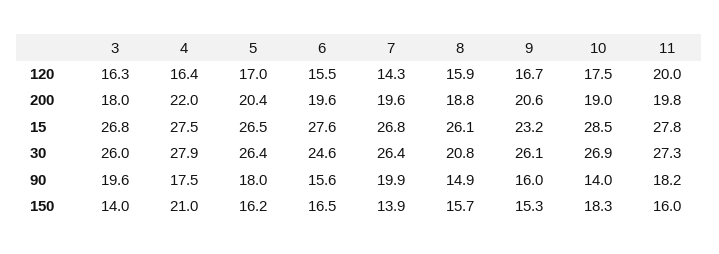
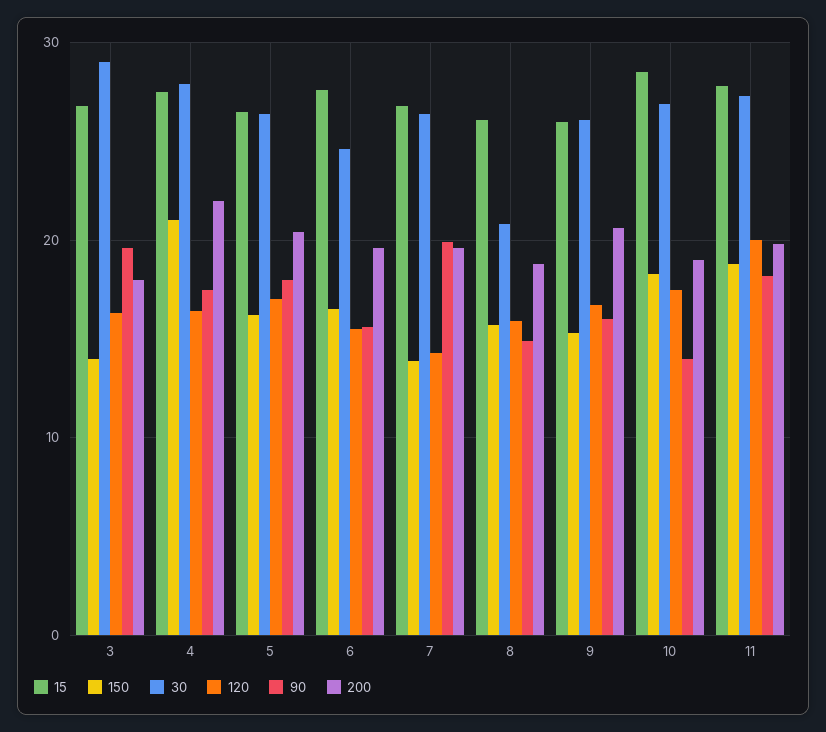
  {
    "120": {
      "3": 16.3,
      "4": 16.4,
      "5": 17,
      "6": 15.5,
      "7": 14.3,
      "8": 15.9,
      "9": 16.7,
      "10": 17.5,
      "11": 20
    },
    "200": {
      "3": 18,
      "4": 22,
      "5": 20.4,
      "6": 19.6,
      "7": 19.6,
      "8": 18.8,
      "9": 20.6,
      "10": 19,
      "11": 19.8
    },
    "15": {
      "3": 26.8,
      "4": 27.5,
      "5": 26.5,
      "6": 27.6,
      "7": 26.8,
      "8": 26.1,
-     "9": 23.2,
+     "9": 26,
      "10": 28.5,
      "11": 27.8
    },
    "30": {
-     "3": 26,
+     "3": 29,
      "4": 27.9,
      "5": 26.4,
      "6": 24.6,
      "7": 26.4,
      "8": 20.8,
      "9": 26.1,
      "10": 26.9,
      "11": 27.3
    },
    "90": {
      "3": 19.6,
      "4": 17.5,
      "5": 18,
      "6": 15.6,
      "7": 19.9,
      "8": 14.9,
      "9": 16,
      "10": 14,
      "11": 18.2
    },
    "150": {
      "3": 14,
      "4": 21,
      "5": 16.2,
      "6": 16.5,
      "7": 13.9,
      "8": 15.7,
      "9": 15.3,
      "10": 18.3,
-     "11": 16
+     "11": 19
    }
  }

